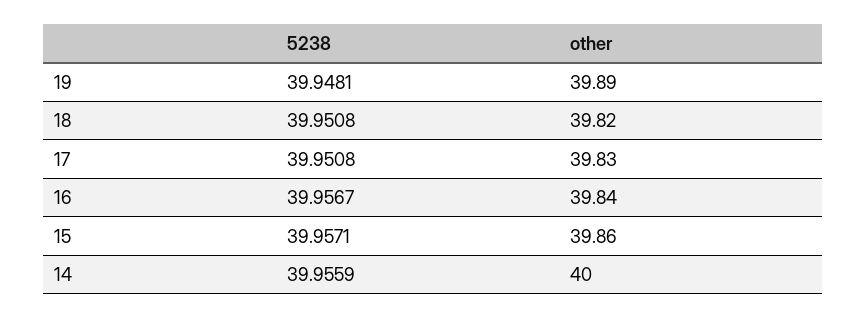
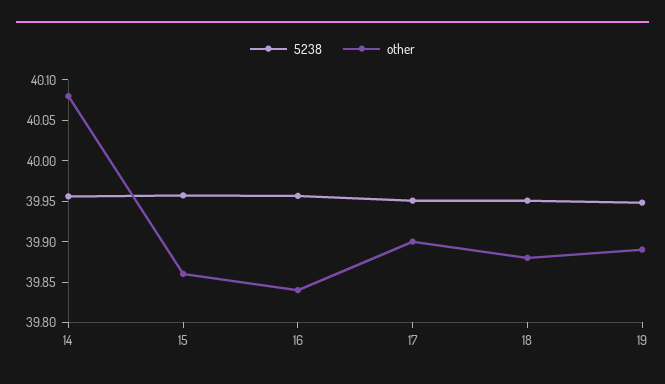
  {
    "5238": {
      "19": 39.9481,
      "18": 39.9508,
      "17": 39.9508,
      "16": 39.9567,
      "15": 39.9571,
      "14": 39.9559
    },
    "other": {
      "19": 39.89,
-     "18": 39.82,
+     "18": 39.88,
-     "17": 39.83,
+     "17": 39.9,
      "16": 39.84,
      "15": 39.86,
-     "14": 40
+     "14": 40.08
    }
  }

